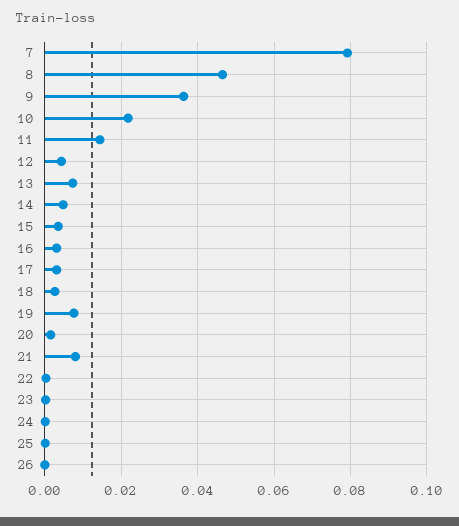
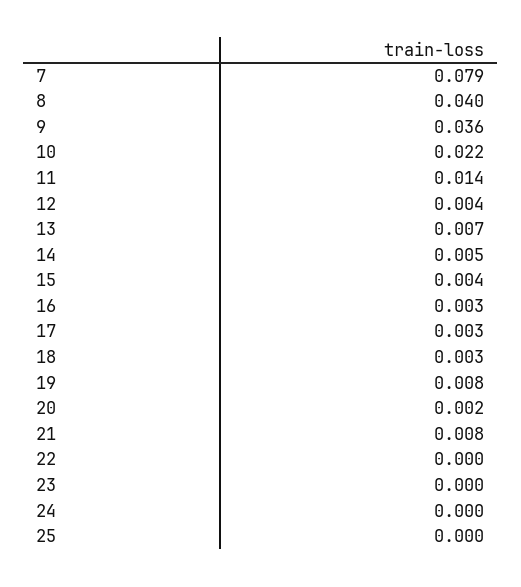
  {
    "7": 0.079,
-   "8": 0.046,
+   "8": 0.04,
    "9": 0.036,
    "10": 0.022,
    "11": 0.014,
    "12": 0.004,
    "13": 0.007,
    "14": 0.005,
    "15": 0.004,
    "16": 0.003,
    "17": 0.003,
    "18": 0.003,
    "19": 0.008,
    "20": 0.002,
    "21": 0.008,
    "22": 0,
    "23": 0,
    "24": 0,
-   "25": 0,
+   "25": 0
-   "26": 0
  }

